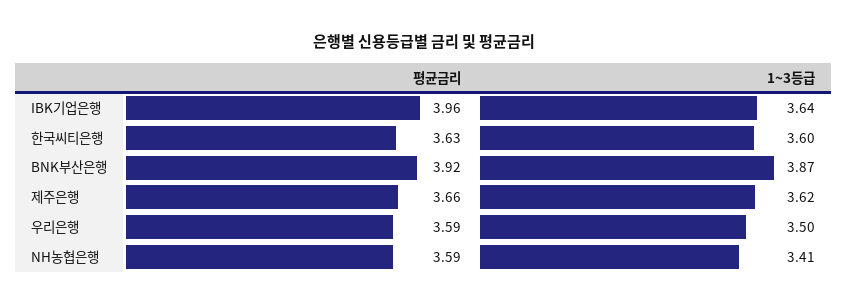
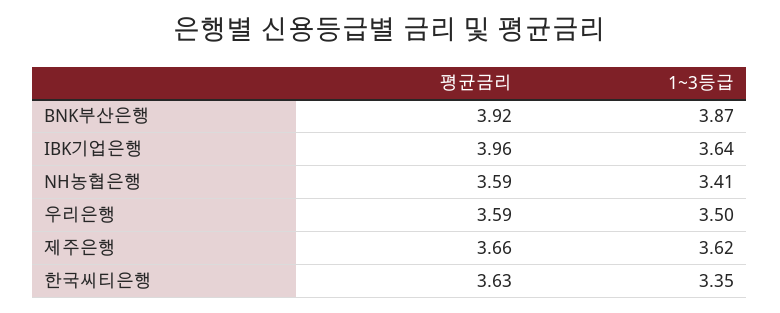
  {
    "평균금리": {
      "IBK기업은행": 3.96,
      "한국씨티은행": 3.63,
      "BNK부산은행": 3.92,
      "제주은행": 3.66,
      "우리은행": 3.59,
      "NH농협은행": 3.59
    },
    "1~3등급": {
      "IBK기업은행": 3.64,
-     "한국씨티은행": 3.6,
+     "한국씨티은행": 3.35,
      "BNK부산은행": 3.87,
      "제주은행": 3.62,
      "우리은행": 3.5,
      "NH농협은행": 3.41
    }
  }

